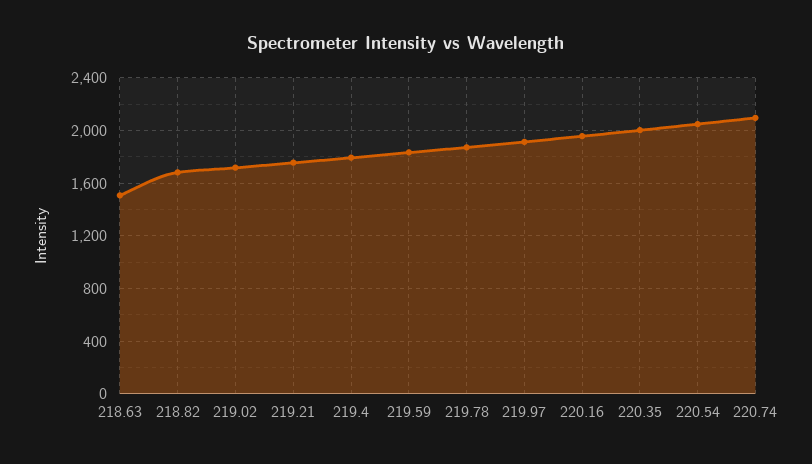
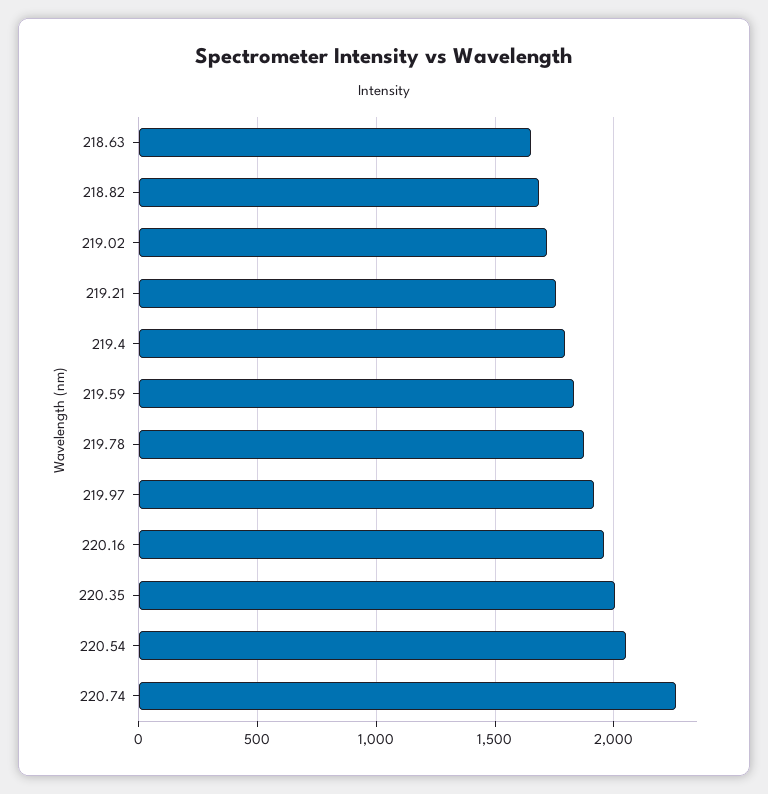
  {
-   "218.63": 1500,
+   "218.63": 1650,
    "218.82": 1700,
    "219.02": 1700,
    "219.21": 1750,
    "219.4": 1800,
    "219.59": 1850,
    "219.78": 1850,
    "219.97": 1900,
    "220.16": 1950,
    "220.35": 2000,
    "220.54": 2050,
-   "220.74": 2100
+   "220.74": 2250
  }

